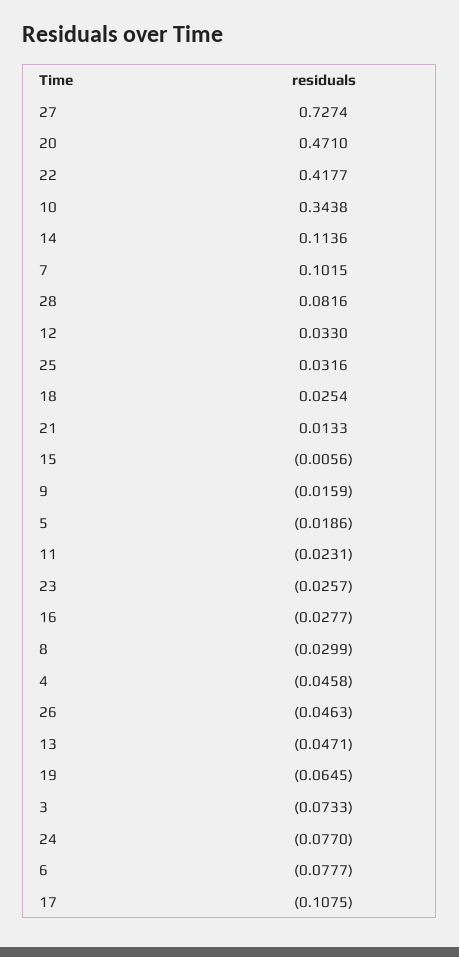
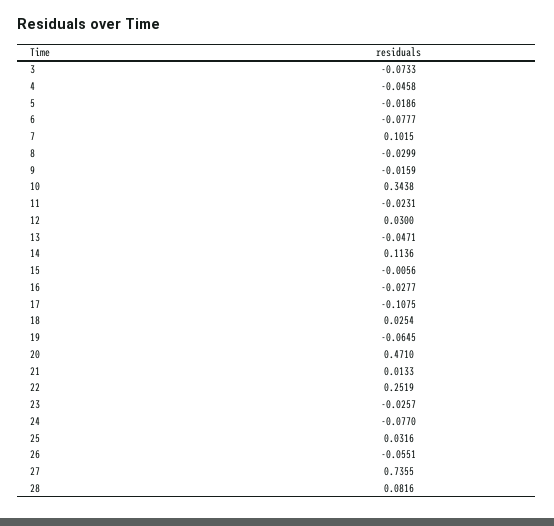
  {
-   "27": 0.7274,
+   "27": 0.7355,
    "20": 0.471,
-   "22": 0.4177,
+   "22": 0.2519,
    "10": 0.3438,
    "14": 0.1136,
    "7": 0.1015,
    "28": 0.0816,
-   "12": 0.033,
+   "12": 0.03,
    "25": 0.0316,
    "18": 0.0254,
    "21": 0.0133,
    "15": -0.0056,
    "9": -0.0159,
    "5": -0.0186,
    "11": -0.0231,
    "23": -0.0257,
    "16": -0.0277,
    "8": -0.0299,
    "4": -0.0458,
-   "26": -0.0463,
+   "26": -0.0551,
    "13": -0.0471,
    "19": -0.0645,
    "3": -0.0733,
    "24": -0.077,
    "6": -0.0777,
    "17": -0.1075
  }

